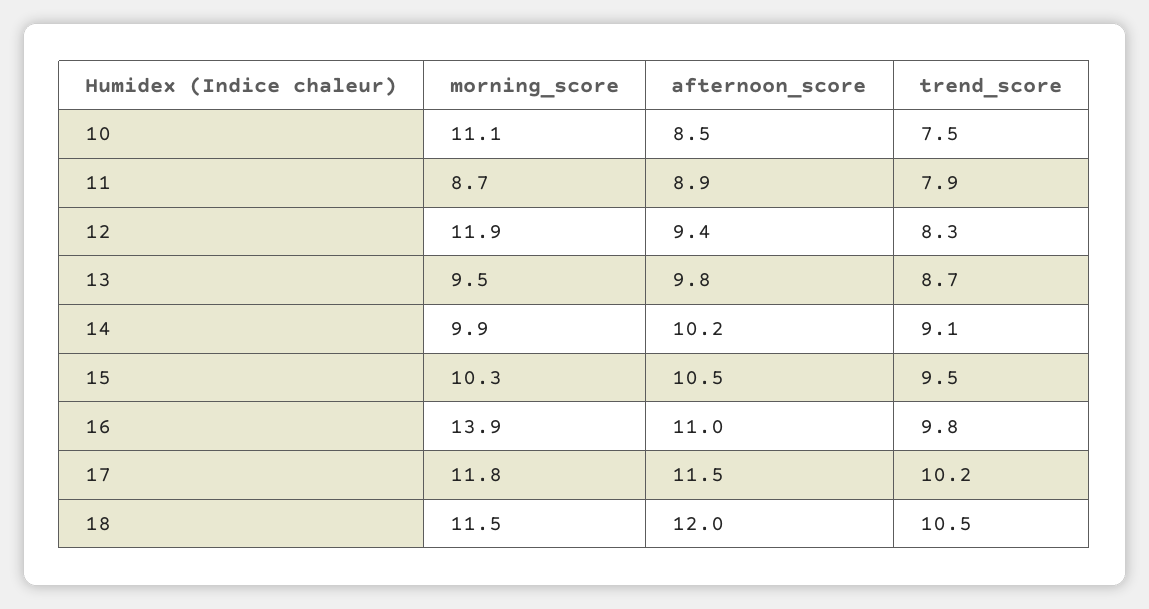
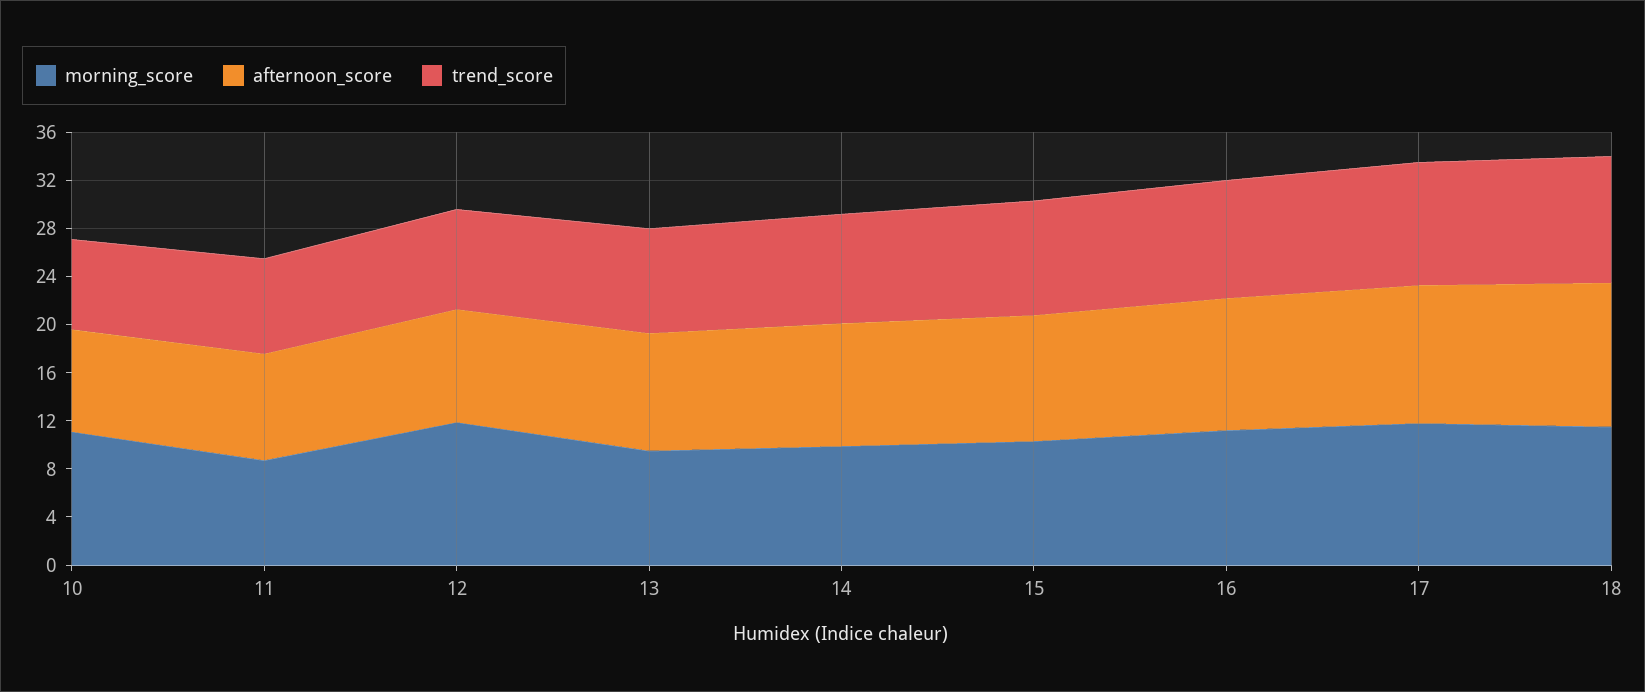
  {
    "morning_score": {
      "10": 11.1,
      "11": 8.7,
      "12": 11.9,
      "13": 9.5,
      "14": 9.9,
      "15": 10.3,
-     "16": 13.9,
+     "16": 11,
      "17": 11.8,
      "18": 11.5
    },
    "afternoon_score": {
      "10": 8.5,
      "11": 8.9,
      "12": 9.4,
      "13": 9.8,
      "14": 10.2,
      "15": 10.5,
      "16": 11,
      "17": 11.5,
      "18": 12
    },
    "trend_score": {
      "10": 7.5,
      "11": 7.9,
      "12": 8.3,
      "13": 8.7,
      "14": 9.1,
      "15": 9.5,
      "16": 9.8,
      "17": 10.2,
      "18": 10.5
    }
  }

